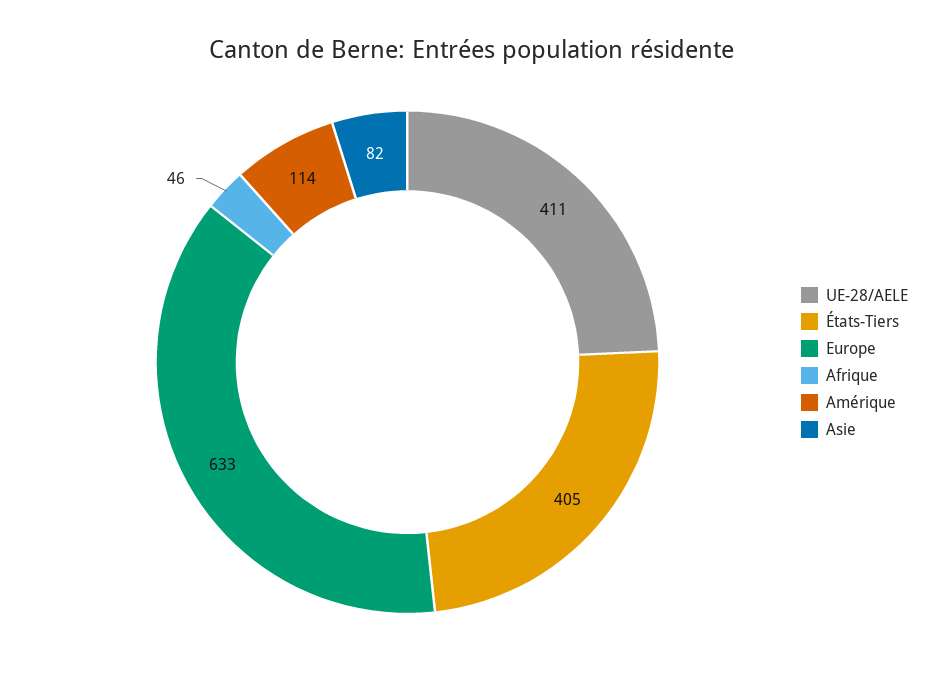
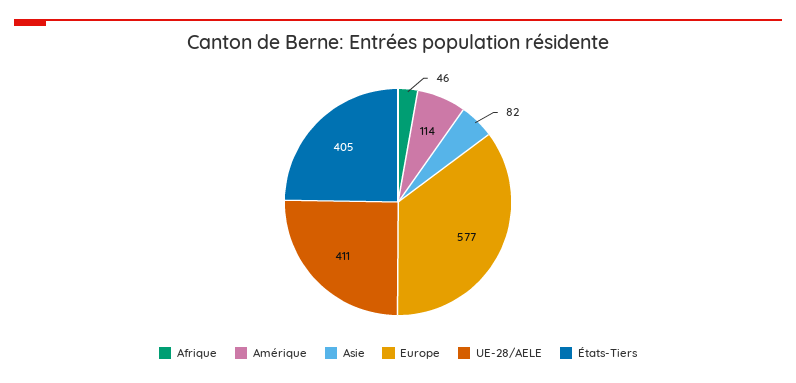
  {
    "UE-28/AELE": 411,
    "États-Tiers": 405,
-   "Europe": 633,
+   "Europe": 577,
    "Afrique": 46,
    "Amérique": 114,
    "Asie": 82
  }

